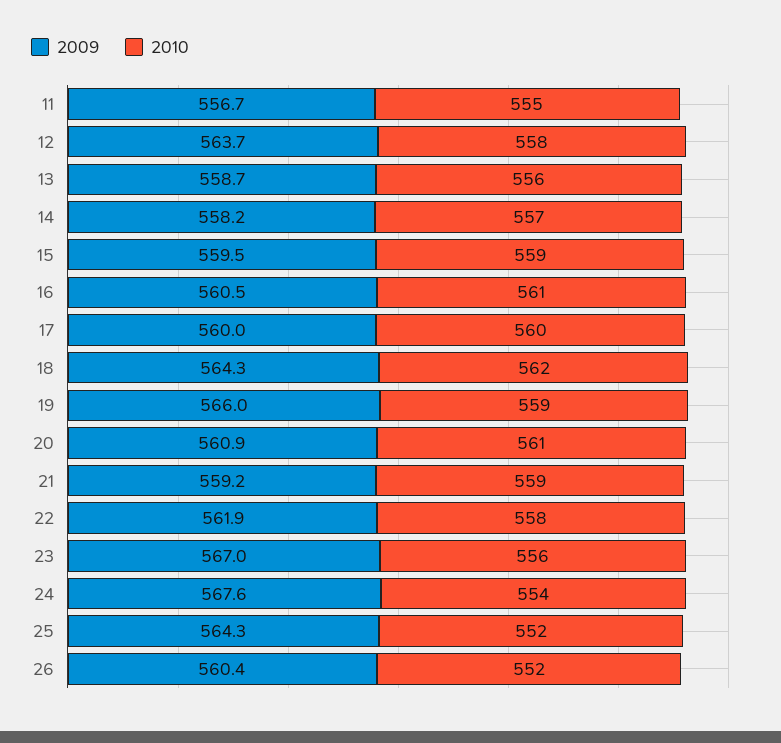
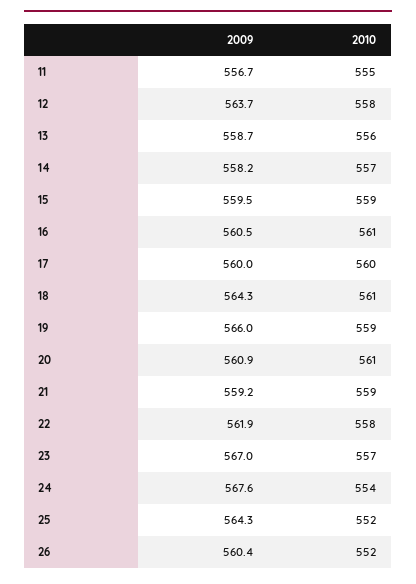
  {
    "2009": {
      "11": 556.7,
      "12": 563.7,
      "13": 558.7,
      "14": 558.2,
      "15": 559.5,
      "16": 560.5,
      "17": 560,
      "18": 564.3,
      "19": 566,
      "20": 560.9,
      "21": 559.2,
      "22": 561.9,
      "23": 567,
      "24": 567.6,
      "25": 564.3,
      "26": 560.4
    },
    "2010": {
      "11": 555,
      "12": 558,
      "13": 556,
      "14": 557,
      "15": 559,
      "16": 561,
      "17": 560,
-     "18": 562,
+     "18": 561,
      "19": 559,
      "20": 561,
      "21": 559,
      "22": 558,
-     "23": 556,
+     "23": 557,
      "24": 554,
      "25": 552,
      "26": 552
    }
  }

